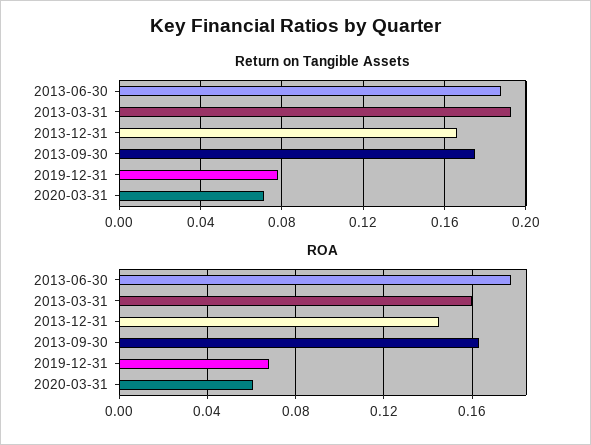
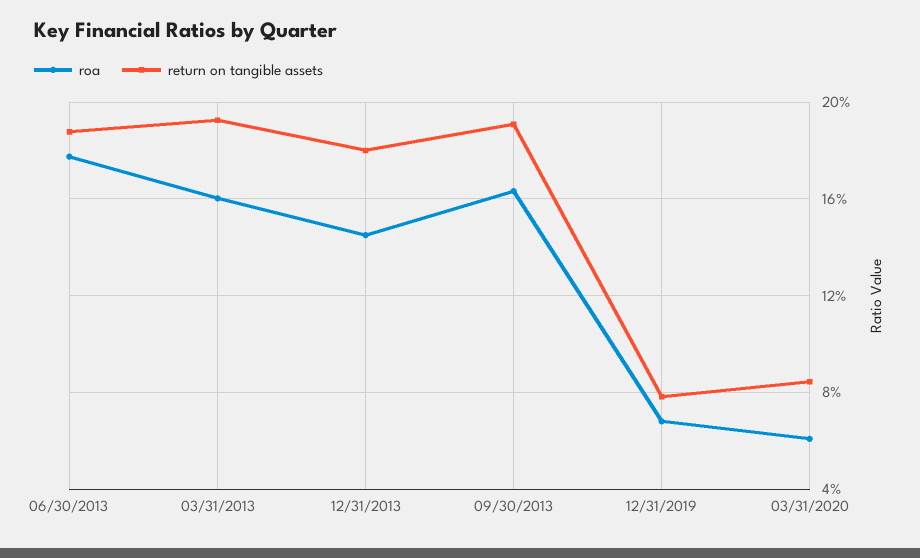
  {
    "Return on Tangible Assets": {
      "2013-06-30": 0.19,
      "2013-03-31": 0.195,
-     "2013-12-31": 0.165,
+     "2013-12-31": 0.18,
-     "2013-09-30": 0.175,
+     "2013-09-30": 0.19,
      "2019-12-31": 0.08,
-     "2020-03-31": 0.07
+     "2020-03-31": 0.085
    },
    "ROA": {
      "2013-06-30": 0.18,
      "2013-03-31": 0.16,
      "2013-12-31": 0.145,
      "2013-09-30": 0.165,
      "2019-12-31": 0.07,
      "2020-03-31": 0.06
    }
  }

